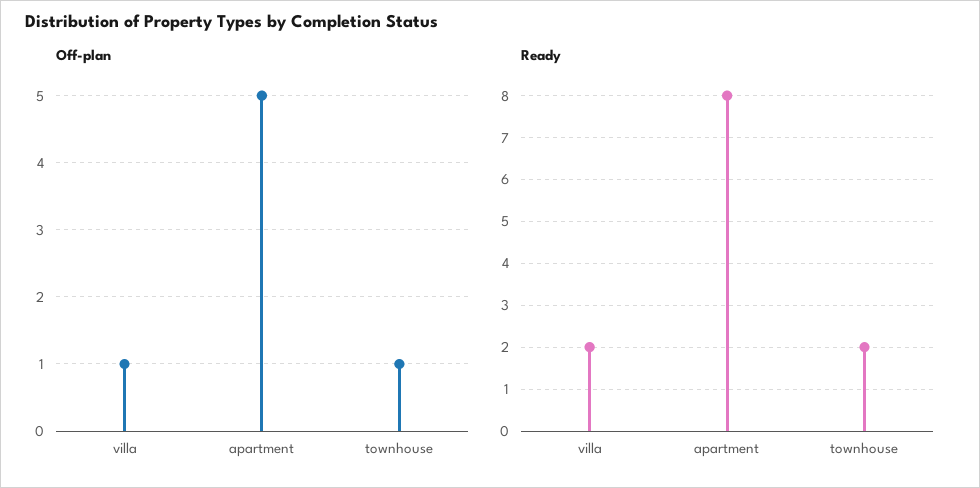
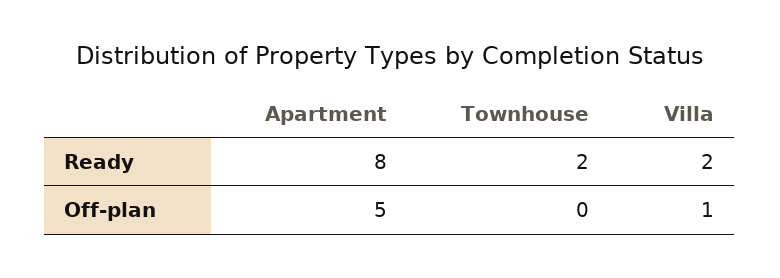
  {
    "Off-plan": {
      "villa": 1,
      "apartment": 5,
-     "townhouse": 1
+     "townhouse": 0
    },
    "Ready": {
      "villa": 2,
      "apartment": 8,
      "townhouse": 2
    }
  }

